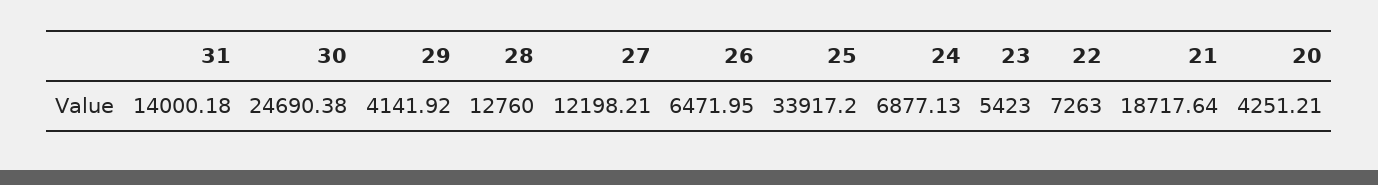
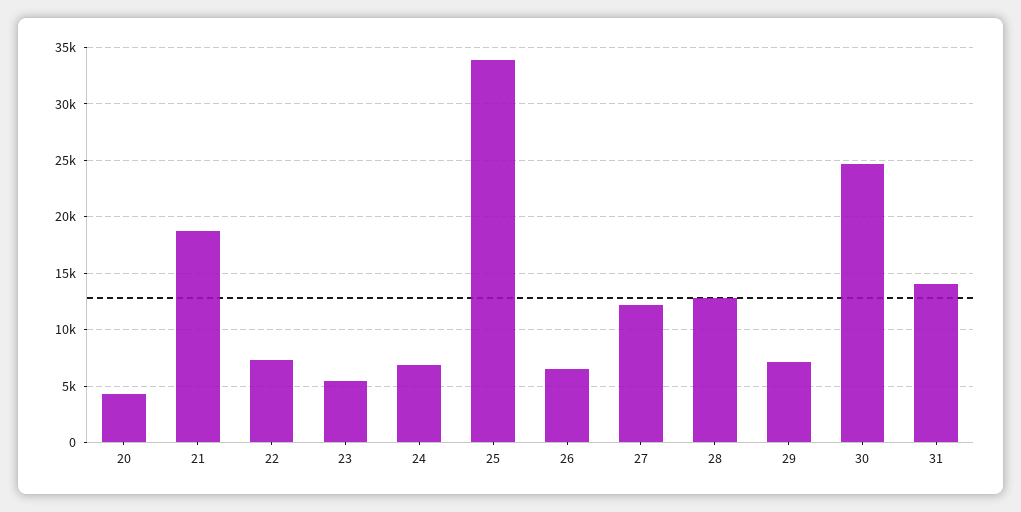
  {
    "31": 14000.18,
    "30": 24690.38,
-   "29": 4141.92,
+   "29": 7000,
    "28": 12760,
    "27": 12198.21,
    "26": 6471.95,
    "25": 33917.2,
    "24": 6877.13,
    "23": 5423,
    "22": 7263,
    "21": 18717.64,
    "20": 4251.21
  }

